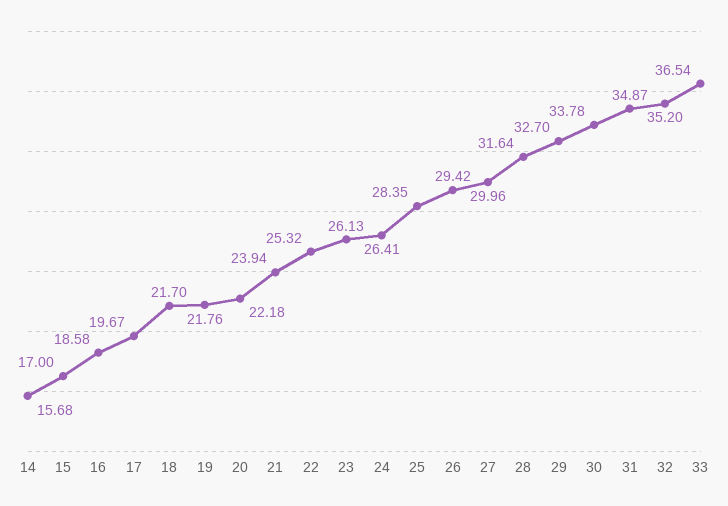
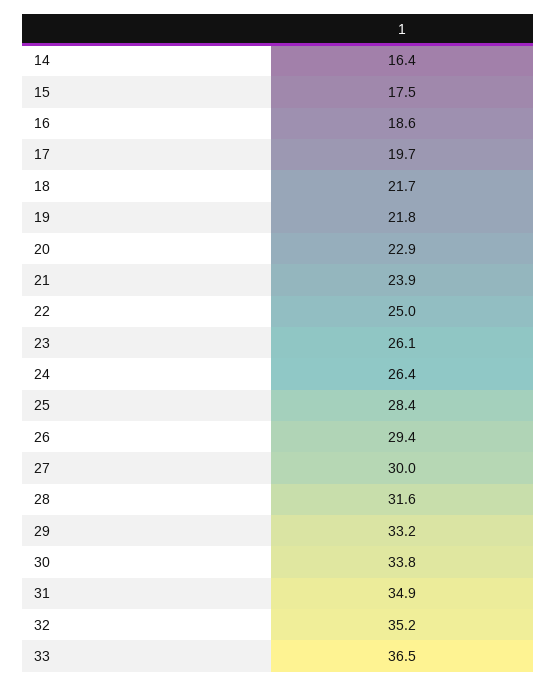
  {
-   "14": 15.68,
+   "14": 16.4,
-   "15": 17,
+   "15": 17.5,
    "16": 18.58,
    "17": 19.67,
    "18": 21.7,
    "19": 21.76,
-   "20": 22.18,
+   "20": 22.9,
    "21": 23.94,
-   "22": 25.32,
+   "22": 25,
    "23": 26.13,
    "24": 26.41,
    "25": 28.35,
    "26": 29.42,
    "27": 29.96,
    "28": 31.64,
-   "29": 32.7,
+   "29": 33.2,
    "30": 33.78,
    "31": 34.87,
    "32": 35.2,
    "33": 36.54
  }

